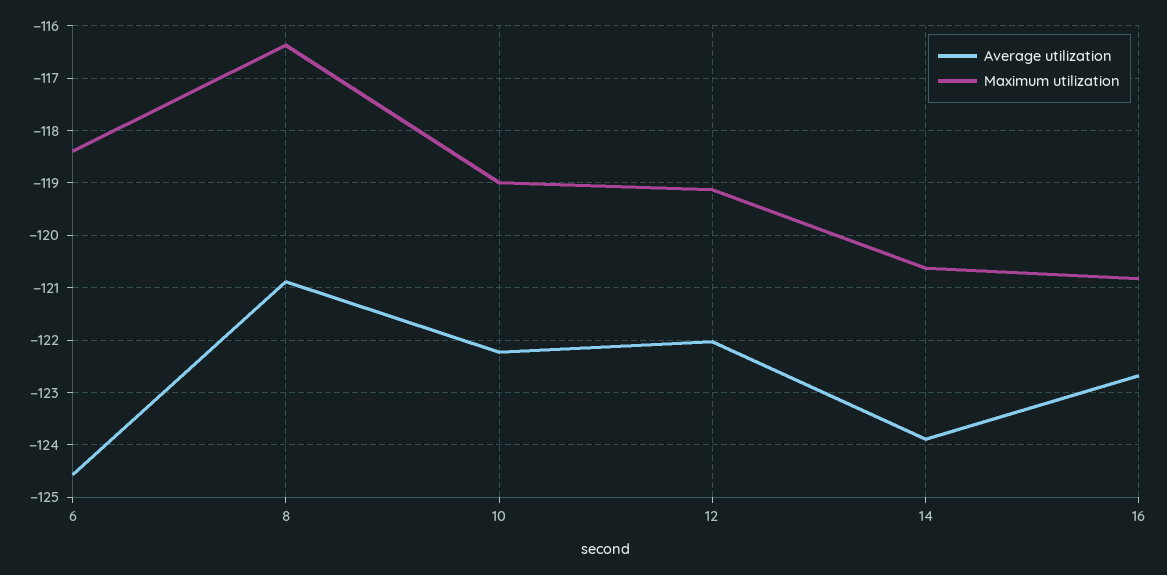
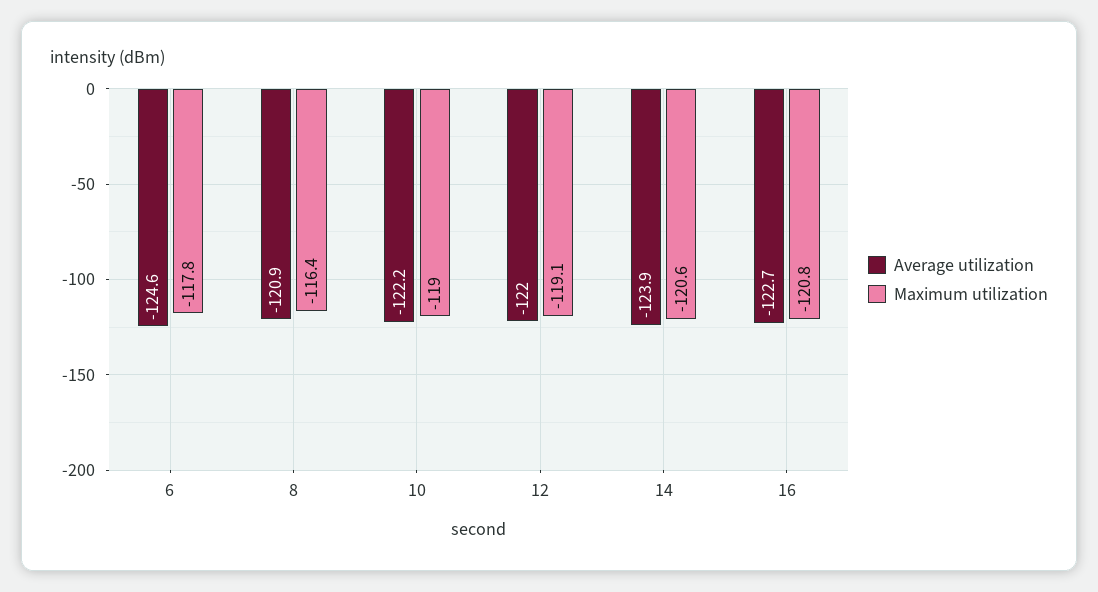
  {
    "Average utilization": {
      "6": -124.6,
      "8": -120.9,
      "10": -122.2,
      "12": -122,
      "14": -123.9,
      "16": -122.7
    },
    "Maximum utilization": {
-     "6": -118.4,
+     "6": -117.8,
      "8": -116.4,
      "10": -119,
      "12": -119.1,
      "14": -120.6,
      "16": -120.8
    }
  }

